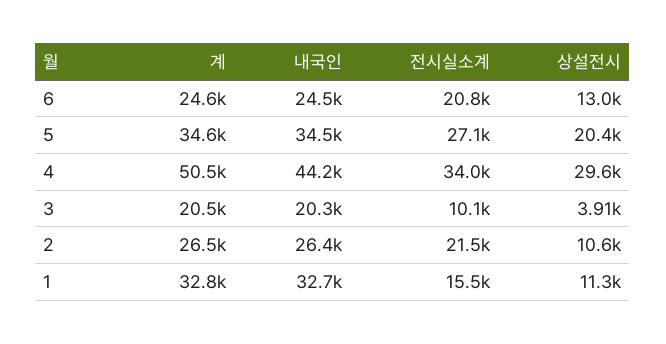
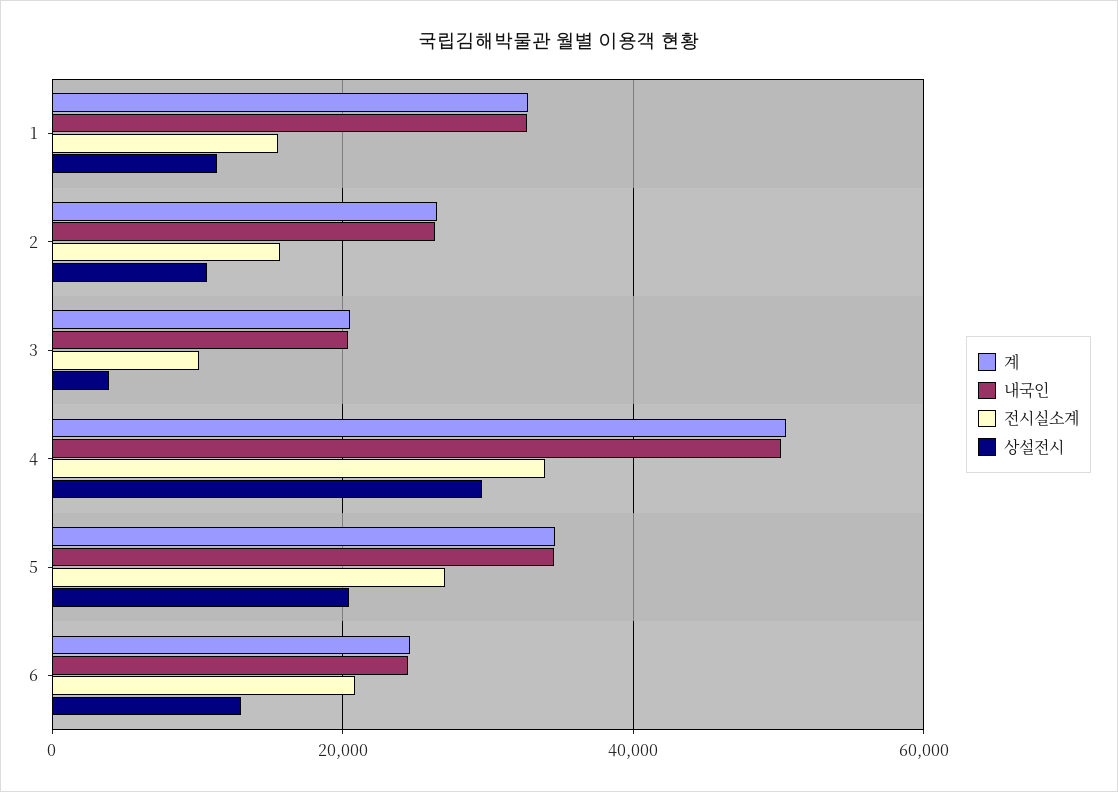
  {
    "계": {
      "6": 24600,
      "5": 34600,
      "4": 50500,
      "3": 20500,
      "2": 26500,
      "1": 32800
    },
    "내국인": {
      "6": 24500,
      "5": 34500,
-     "4": 44200,
+     "4": 50000,
      "3": 20300,
      "2": 26400,
      "1": 32700
    },
    "전시실소계": {
      "6": 20800,
      "5": 27100,
      "4": 34000,
      "3": 10100,
-     "2": 21500,
+     "2": 16000,
      "1": 15500
    },
    "상설전시": {
      "6": 13000,
      "5": 20400,
      "4": 29600,
      "3": 3910,
      "2": 10600,
      "1": 11300
    }
  }

